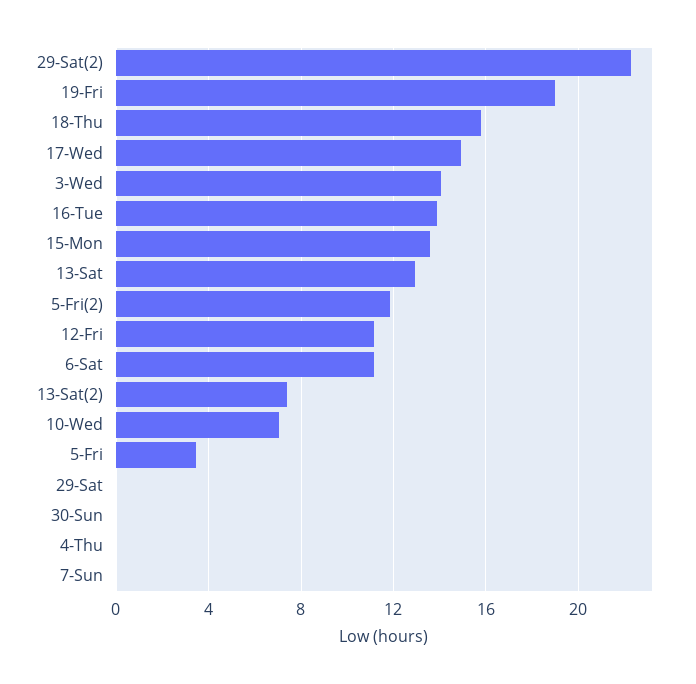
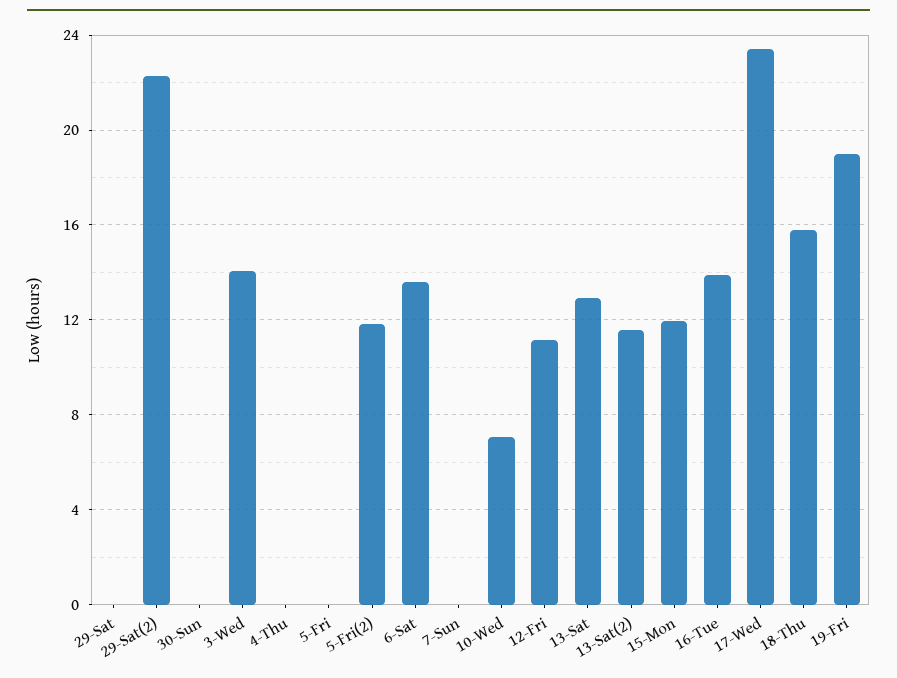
  {
    "29-Sat(2)": 22.5,
    "19-Fri": 19,
    "18-Thu": 16,
-   "17-Wed": 15,
+   "17-Wed": 23.5,
    "3-Wed": 14,
    "16-Tue": 14,
-   "15-Mon": 13.5,
+   "15-Mon": 12,
    "13-Sat": 13,
    "5-Fri(2)": 12,
    "12-Fri": 11,
-   "6-Sat": 11,
+   "6-Sat": 13.5,
-   "13-Sat(2)": 7.5,
+   "13-Sat(2)": 11.5,
    "10-Wed": 7,
-   "5-Fri": 3.5,
+   "5-Fri": 0,
    "29-Sat": 0,
    "30-Sun": 0,
    "4-Thu": 0,
    "7-Sun": 0
  }

